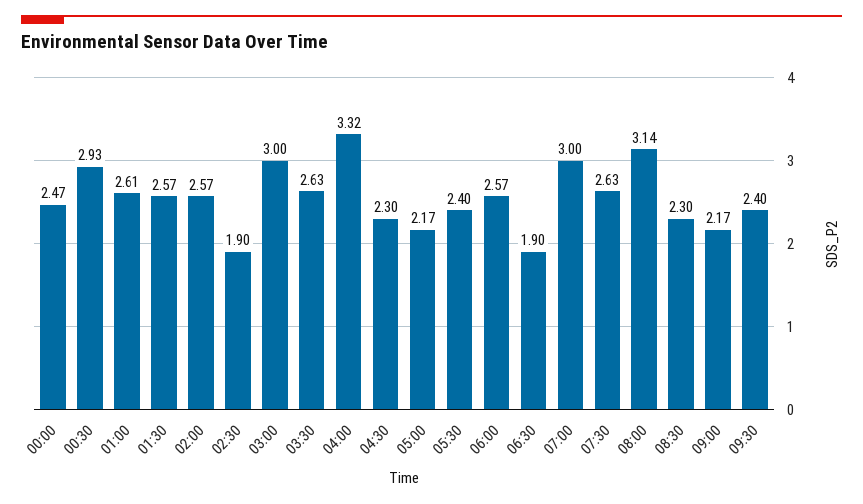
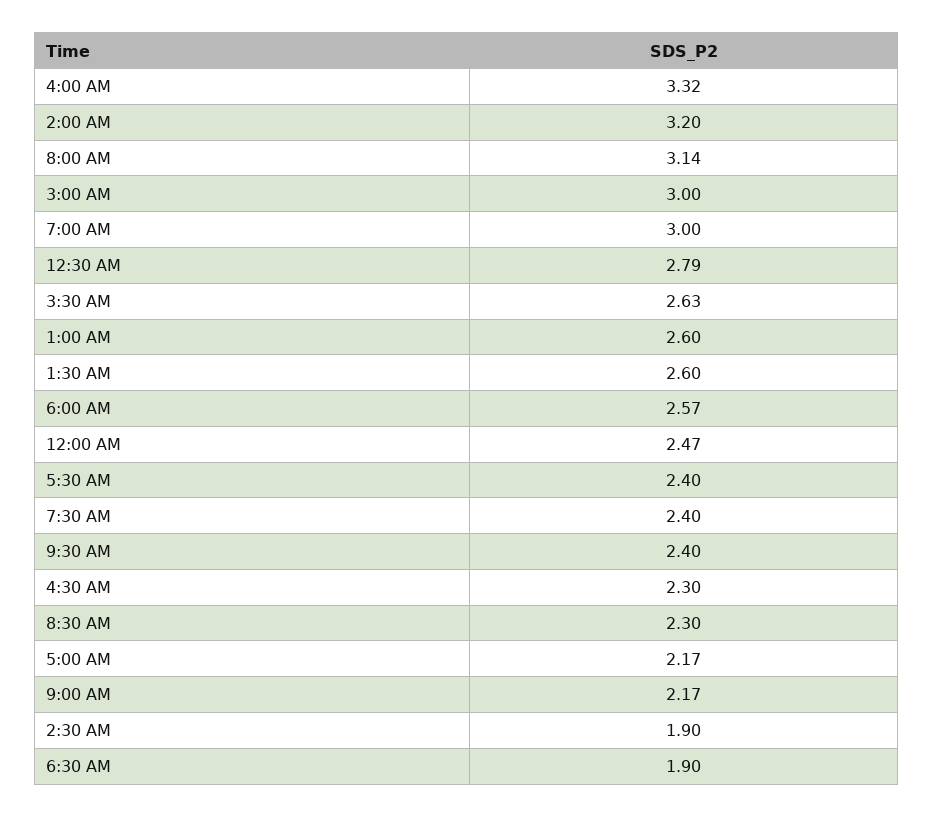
  {
    "00:00": 2.47,
-   "00:30": 2.93,
+   "00:30": 2.79,
-   "01:00": 2.61,
+   "01:00": 2.6,
-   "01:30": 2.57,
+   "01:30": 2.6,
-   "02:00": 2.57,
+   "02:00": 3.2,
    "02:30": 1.9,
    "03:00": 3,
    "03:30": 2.63,
    "04:00": 3.32,
    "04:30": 2.3,
    "05:00": 2.17,
    "05:30": 2.4,
    "06:00": 2.57,
    "06:30": 1.9,
    "07:00": 3,
-   "07:30": 2.63,
+   "07:30": 2.4,
    "08:00": 3.14,
    "08:30": 2.3,
    "09:00": 2.17,
    "09:30": 2.4
  }

